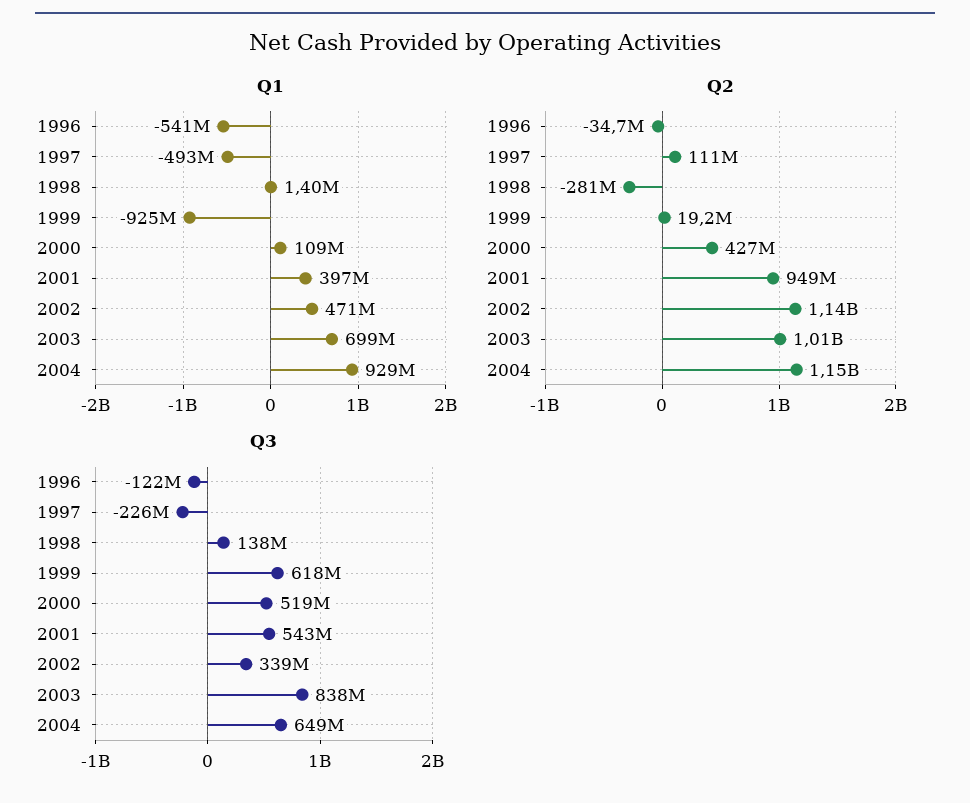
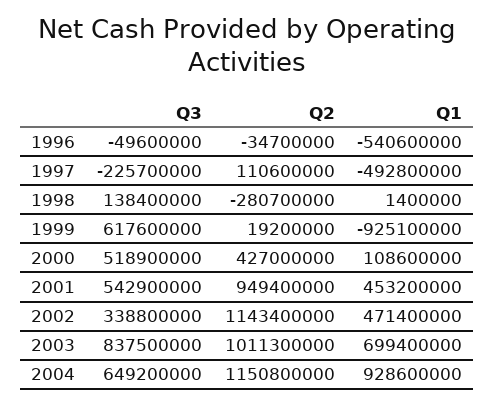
  {
    "Q1": {
      "1996": -540600000,
      "1997": -492800000,
      "1998": 1400000,
      "1999": -925100000,
      "2000": 108600000,
-     "2001": 397000000,
+     "2001": 453200000,
      "2002": 471400000,
      "2003": 699400000,
      "2004": 928600000
    },
    "Q2": {
      "1996": -34700000,
      "1997": 110600000,
      "1998": -280700000,
      "1999": 19200000,
      "2000": 427000000,
      "2001": 949400000,
      "2002": 1143400000,
      "2003": 1011300000,
      "2004": 1150800000
    },
    "Q3": {
-     "1996": -122000000,
+     "1996": -49600000,
      "1997": -225700000,
      "1998": 138400000,
      "1999": 617600000,
      "2000": 518900000,
      "2001": 542900000,
      "2002": 338800000,
      "2003": 837500000,
      "2004": 649200000
    }
  }

